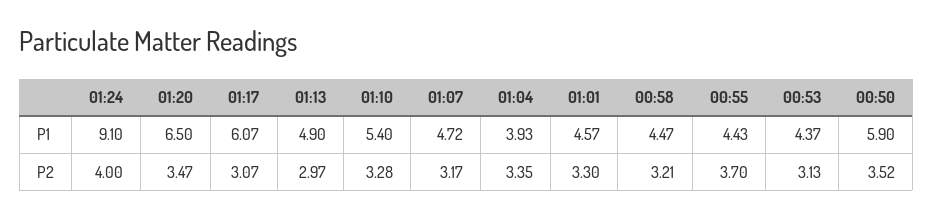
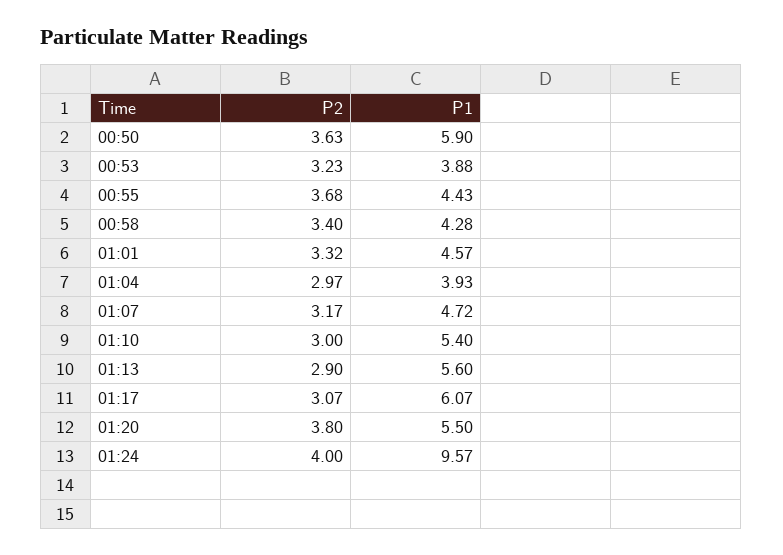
  {
    "01:24": {
-     "P1": 9.1,
+     "P1": 9.57,
      "P2": 4
    },
    "01:20": {
-     "P1": 6.5,
+     "P1": 5.5,
-     "P2": 3.47
+     "P2": 3.8
    },
    "01:17": {
      "P1": 6.07,
      "P2": 3.07
    },
    "01:13": {
-     "P1": 4.9,
+     "P1": 5.6,
-     "P2": 2.97
+     "P2": 2.9
    },
    "01:10": {
      "P1": 5.4,
-     "P2": 3.28
+     "P2": 3
    },
    "01:07": {
      "P1": 4.72,
      "P2": 3.17
    },
    "01:04": {
      "P1": 3.93,
-     "P2": 3.35
+     "P2": 2.97
    },
    "01:01": {
      "P1": 4.57,
-     "P2": 3.3
+     "P2": 3.32
    },
    "00:58": {
-     "P1": 4.47,
+     "P1": 4.28,
-     "P2": 3.21
+     "P2": 3.4
    },
    "00:55": {
      "P1": 4.43,
-     "P2": 3.7
+     "P2": 3.68
    },
    "00:53": {
-     "P1": 4.37,
+     "P1": 3.88,
-     "P2": 3.13
+     "P2": 3.23
    },
    "00:50": {
      "P1": 5.9,
-     "P2": 3.52
+     "P2": 3.63
    }
  }

